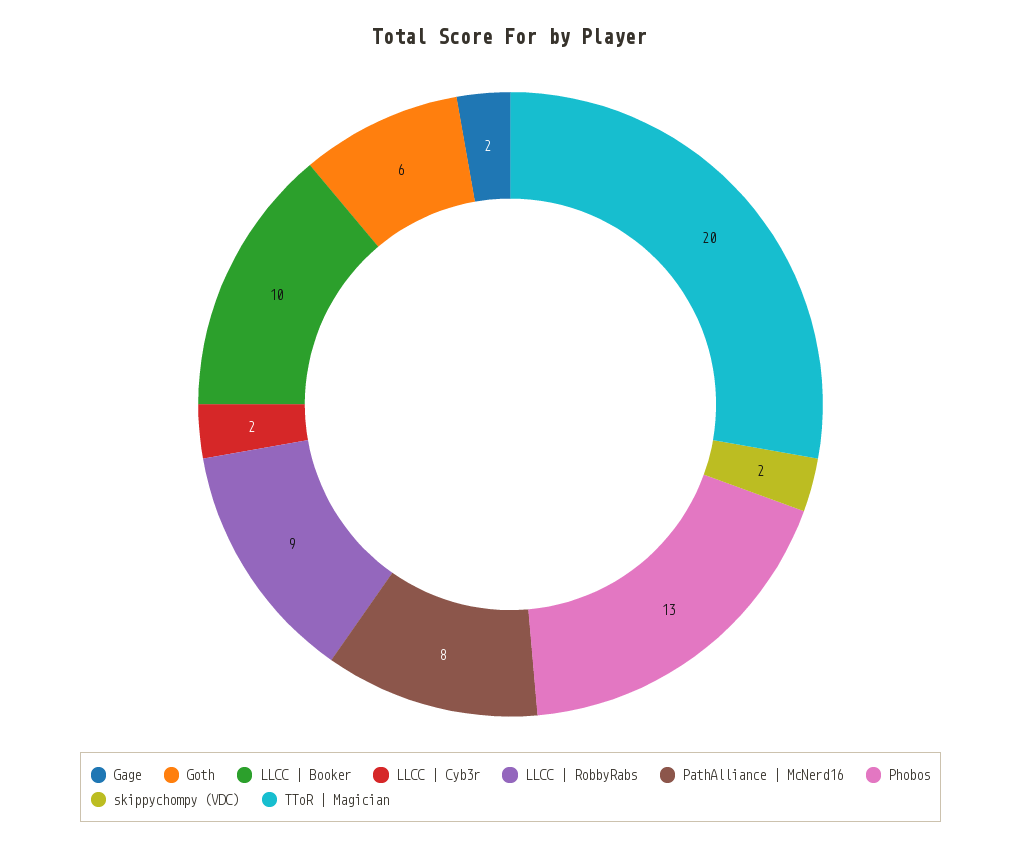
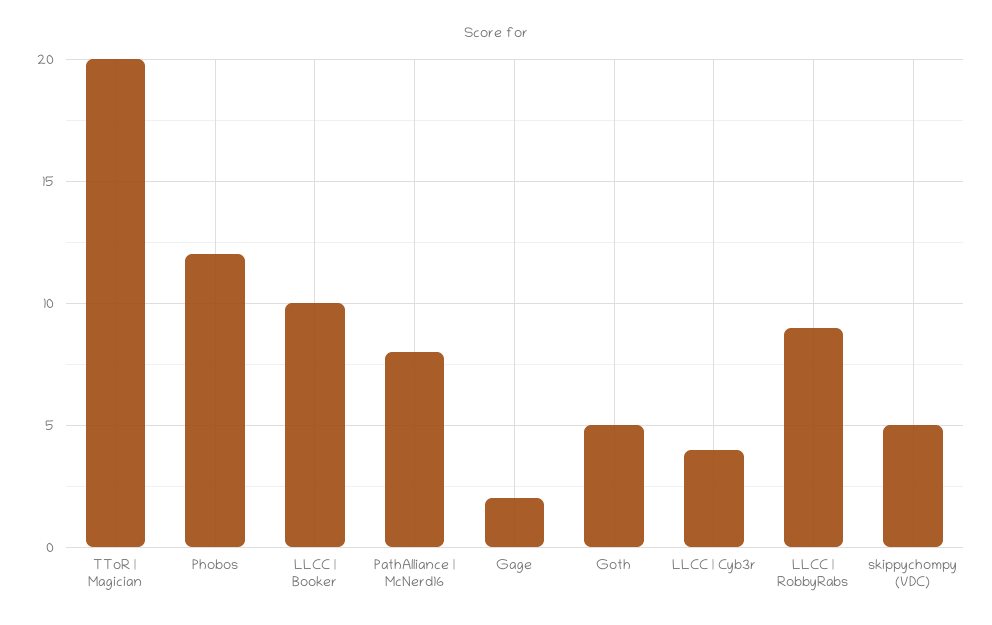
  {
    "Gage": 2,
-   "Goth": 6,
+   "Goth": 5,
    "LLCC | Booker": 10,
-   "LLCC | Cyb3r": 2,
+   "LLCC | Cyb3r": 4,
    "LLCC | RobbyRabs": 9,
    "PathAlliance | McNerd16": 8,
-   "Phobos": 13,
+   "Phobos": 12,
-   "skippychompy (VDC)": 2,
+   "skippychompy (VDC)": 5,
    "TToR | Magician": 20
  }

